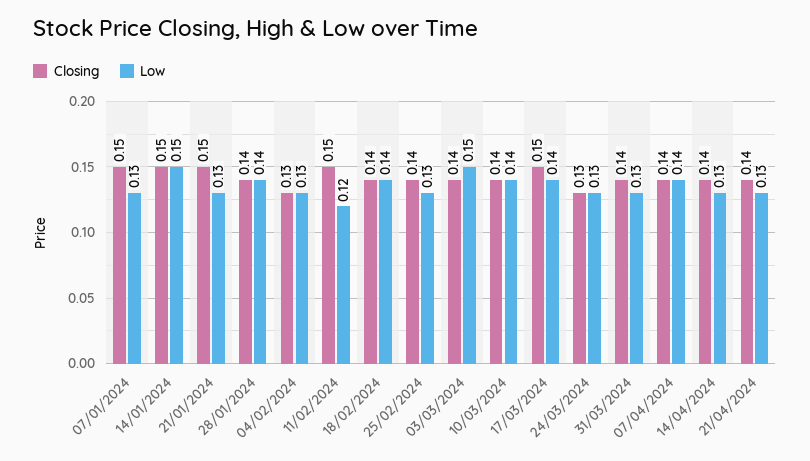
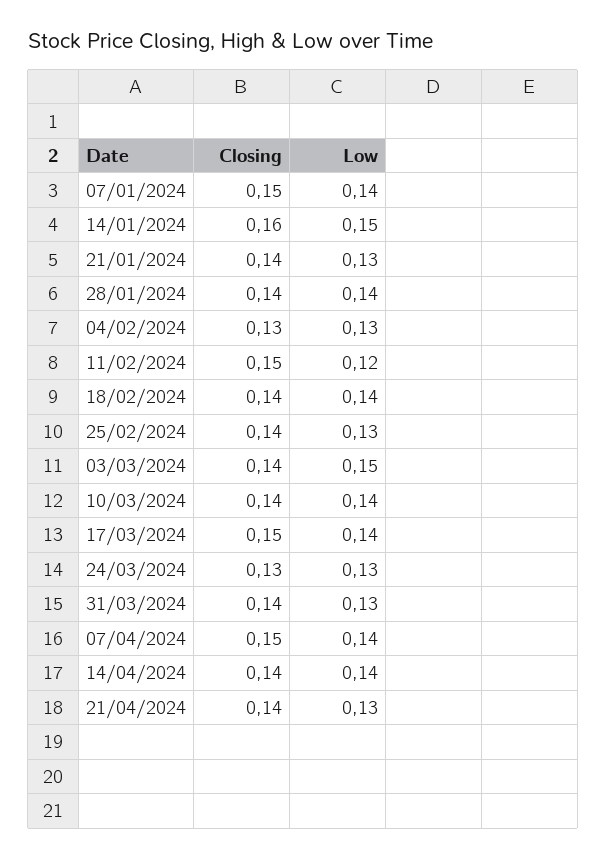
  {
    "Closing": {
      "07/01/2024": 0.15,
-     "14/01/2024": 0.15,
+     "14/01/2024": 0.16,
-     "21/01/2024": 0.15,
+     "21/01/2024": 0.14,
      "28/01/2024": 0.14,
      "04/02/2024": 0.13,
      "11/02/2024": 0.15,
      "18/02/2024": 0.14,
      "25/02/2024": 0.14,
      "03/03/2024": 0.14,
      "10/03/2024": 0.14,
      "17/03/2024": 0.15,
      "24/03/2024": 0.13,
      "31/03/2024": 0.14,
-     "07/04/2024": 0.14,
+     "07/04/2024": 0.15,
      "14/04/2024": 0.14,
      "21/04/2024": 0.14
    },
    "Low": {
-     "07/01/2024": 0.13,
+     "07/01/2024": 0.14,
      "14/01/2024": 0.15,
      "21/01/2024": 0.13,
      "28/01/2024": 0.14,
      "04/02/2024": 0.13,
      "11/02/2024": 0.12,
      "18/02/2024": 0.14,
      "25/02/2024": 0.13,
      "03/03/2024": 0.15,
      "10/03/2024": 0.14,
      "17/03/2024": 0.14,
      "24/03/2024": 0.13,
      "31/03/2024": 0.13,
      "07/04/2024": 0.14,
-     "14/04/2024": 0.13,
+     "14/04/2024": 0.14,
      "21/04/2024": 0.13
    }
  }

